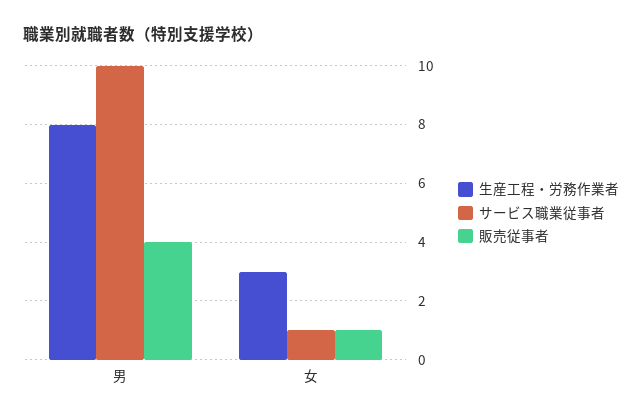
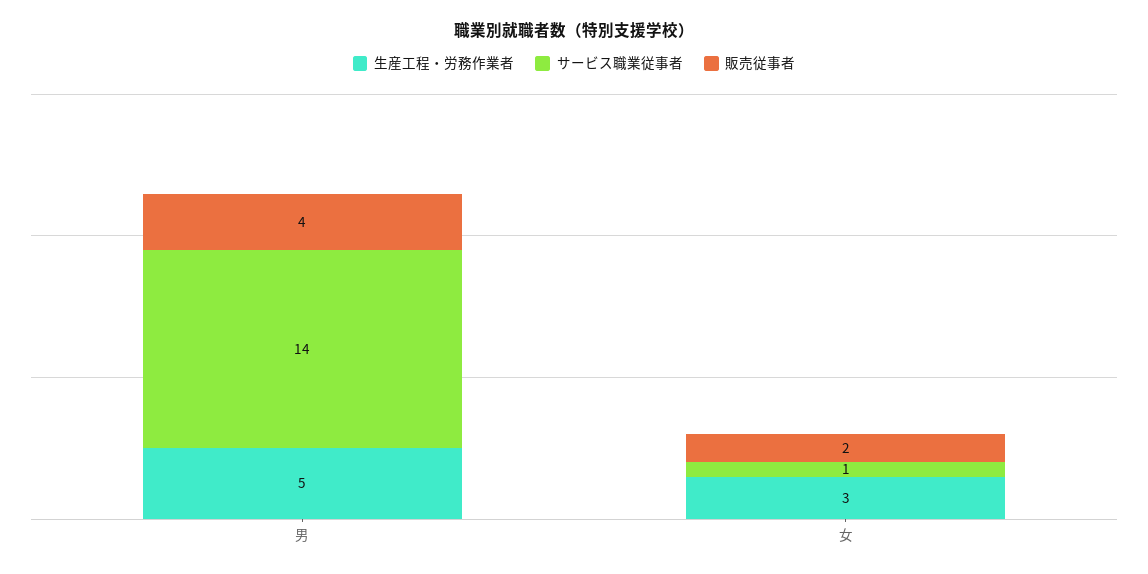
  {
    "生産工程・労務作業者": {
-     "男": 8,
+     "男": 5,
      "女": 3
    },
    "サービス職業従事者": {
-     "男": 10,
+     "男": 14,
      "女": 1
    },
    "販売従事者": {
      "男": 4,
-     "女": 1
+     "女": 2
    }
  }

